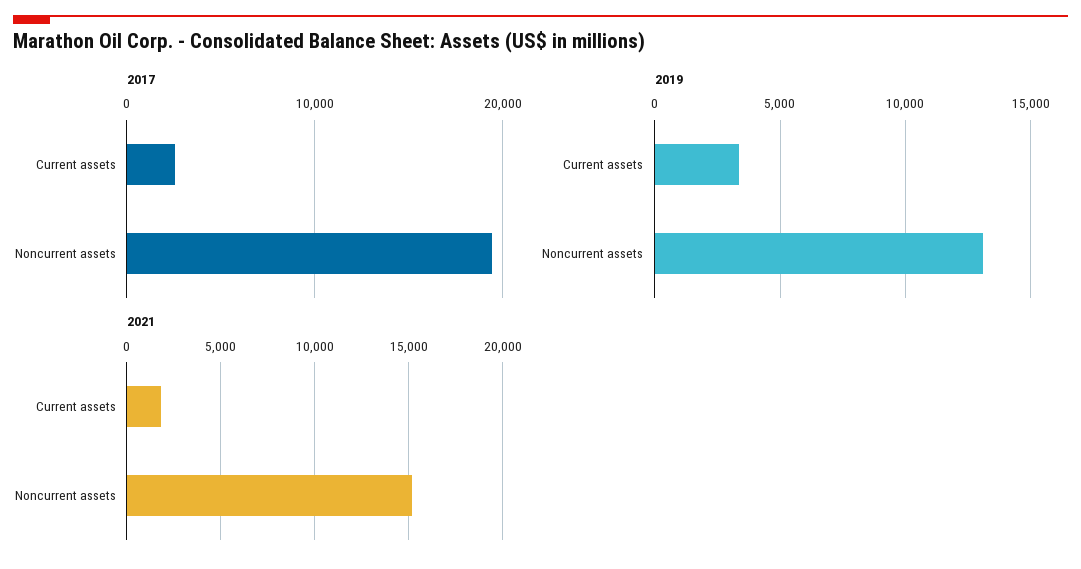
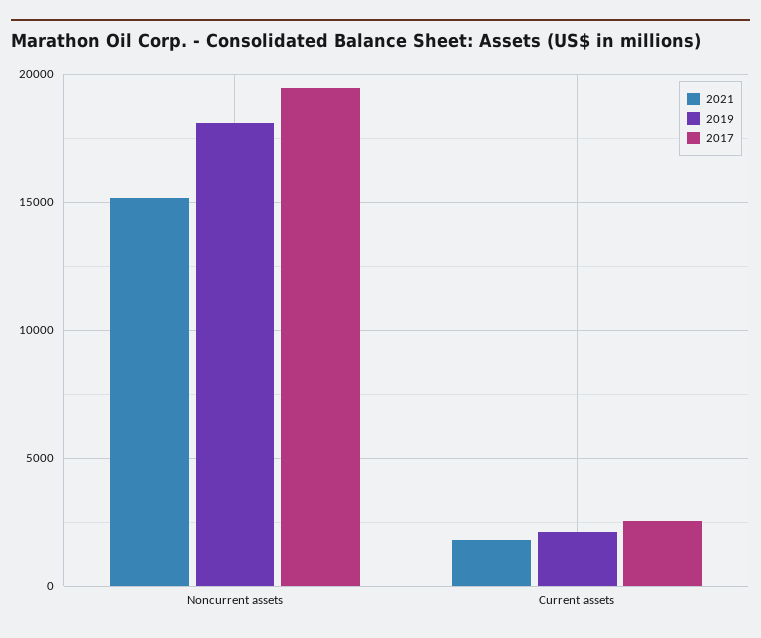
  {
    "2017": {
      "Current assets": 2500,
      "Noncurrent assets": 19500
    },
    "2019": {
-     "Current assets": 3500,
+     "Current assets": 2000,
-     "Noncurrent assets": 13000
+     "Noncurrent assets": 18000
    },
    "2021": {
      "Current assets": 2000,
      "Noncurrent assets": 15000
    }
  }

